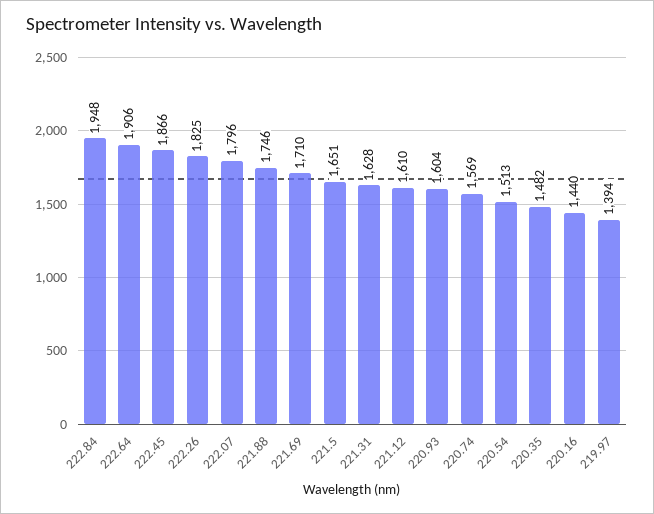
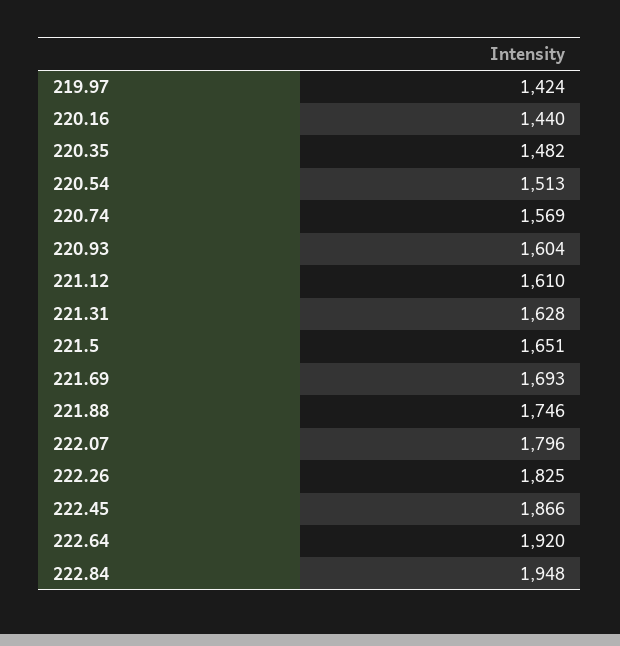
  {
    "222.84": 1948,
-   "222.64": 1906,
+   "222.64": 1920,
    "222.45": 1866,
    "222.26": 1825,
    "222.07": 1796,
    "221.88": 1746,
-   "221.69": 1710,
+   "221.69": 1693,
    "221.5": 1651,
    "221.31": 1628,
    "221.12": 1610,
    "220.93": 1604,
    "220.74": 1569,
    "220.54": 1513,
    "220.35": 1482,
    "220.16": 1440,
-   "219.97": 1394
+   "219.97": 1424
  }

